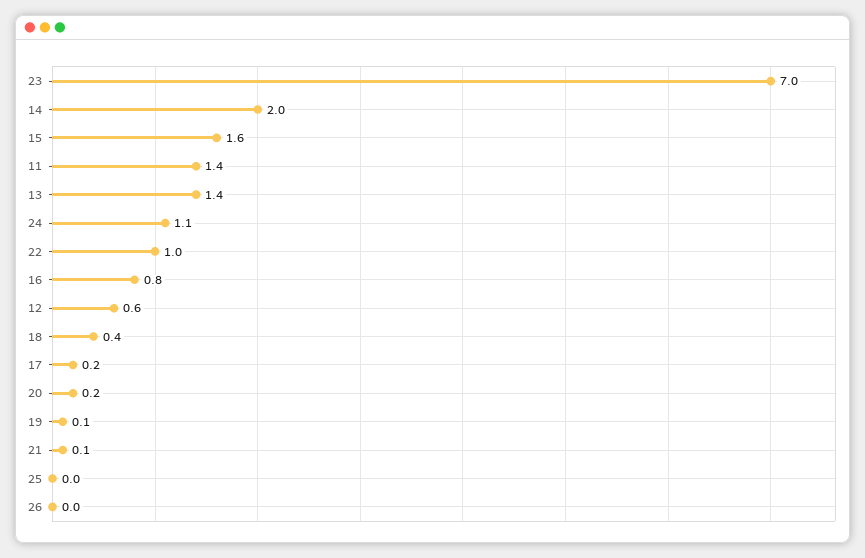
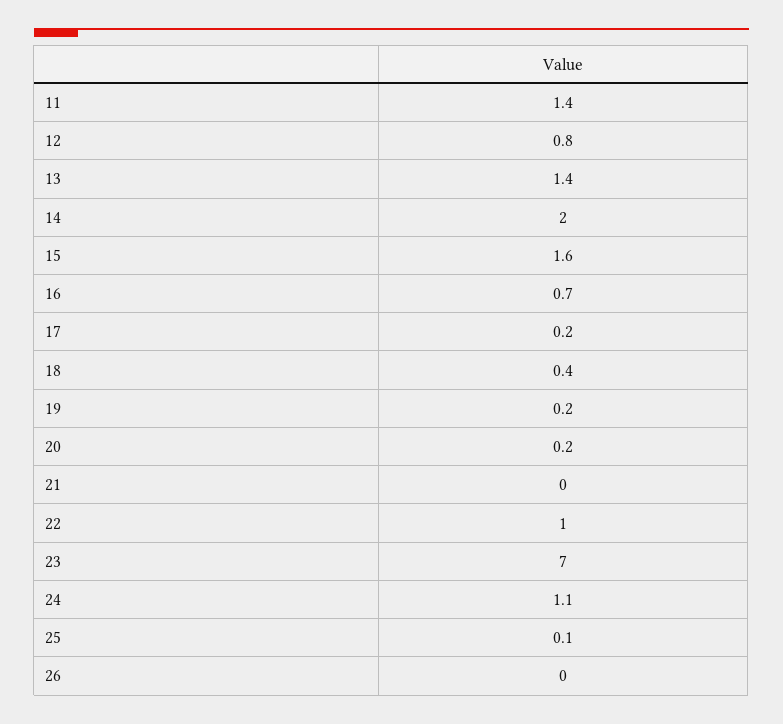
  {
    "23": 7,
    "14": 2,
    "15": 1.6,
    "11": 1.4,
    "13": 1.4,
    "24": 1.1,
    "22": 1,
-   "16": 0.8,
+   "16": 0.7,
-   "12": 0.6,
+   "12": 0.8,
    "18": 0.4,
    "17": 0.2,
    "20": 0.2,
-   "19": 0.1,
+   "19": 0.2,
-   "21": 0.1,
+   "21": 0,
-   "25": 0,
+   "25": 0.1,
    "26": 0
  }

